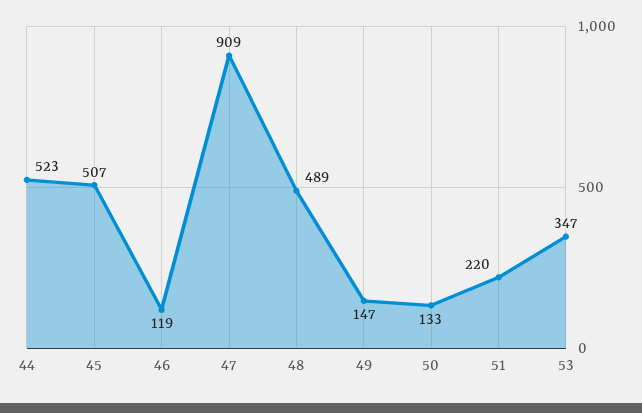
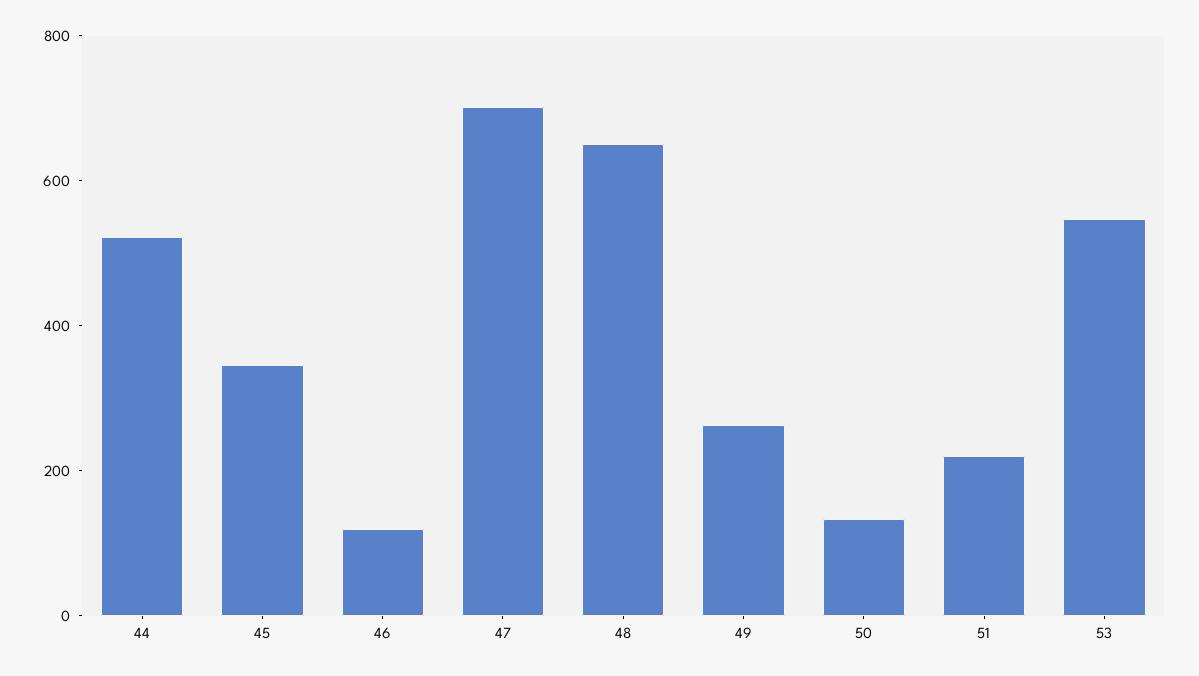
  {
    "44": 523,
-   "45": 507,
+   "45": 350,
    "46": 119,
-   "47": 909,
+   "47": 700,
-   "48": 489,
+   "48": 650,
-   "49": 147,
+   "49": 250,
    "50": 133,
    "51": 220,
-   "53": 347
+   "53": 550
  }

